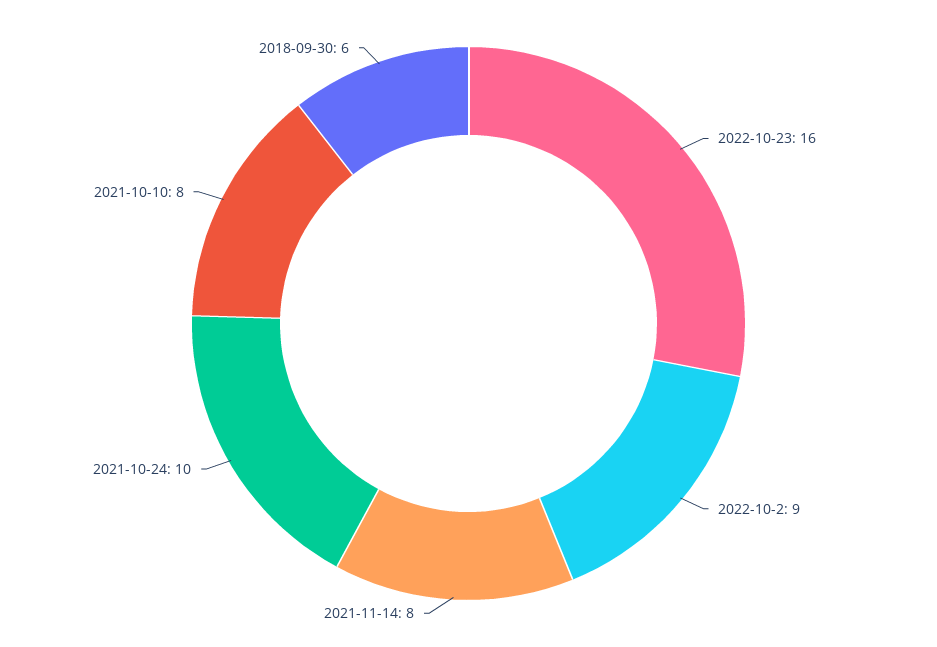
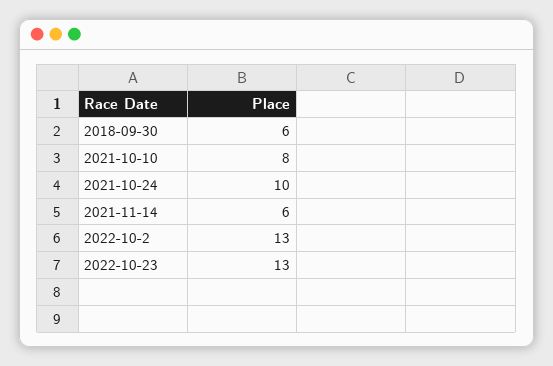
  {
-   "2022-10-23": 16,
+   "2022-10-23": 13,
-   "2022-10-2": 9,
+   "2022-10-2": 13,
-   "2021-11-14": 8,
+   "2021-11-14": 6,
    "2021-10-24": 10,
    "2021-10-10": 8,
    "2018-09-30": 6
  }

